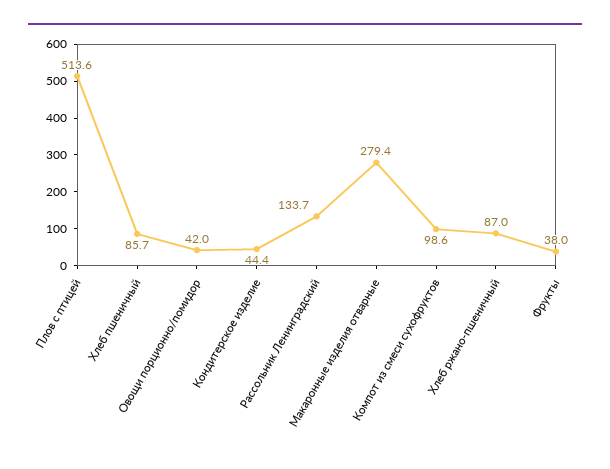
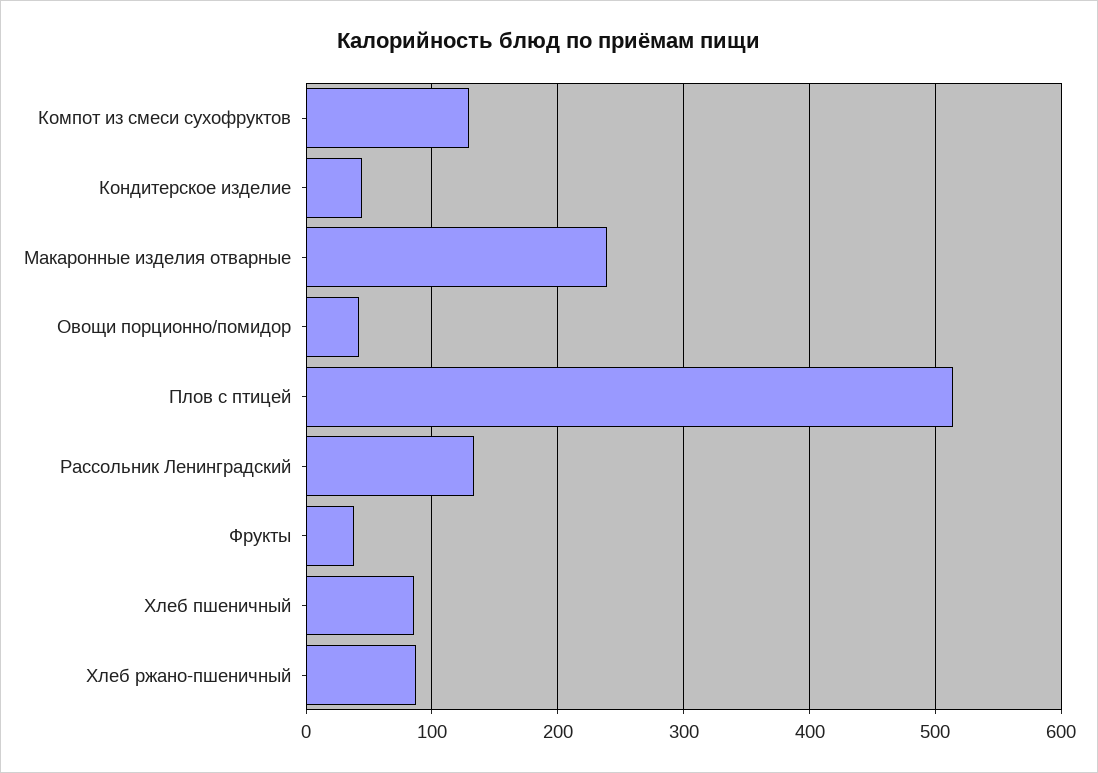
  {
    "Плов с птицей": 513.6,
    "Хлеб пшеничный": 85.7,
    "Овощи порционно/помидор": 42,
    "Кондитерское изделие": 44.4,
    "Рассольник Ленинградский": 133.7,
-   "Макаронные изделия отварные": 279.4,
+   "Макаронные изделия отварные": 240,
-   "Компот из смеси сухофруктов": 98.6,
+   "Компот из смеси сухофруктов": 130,
    "Хлеб ржано-пшеничный": 87,
    "Фрукты": 38
  }

